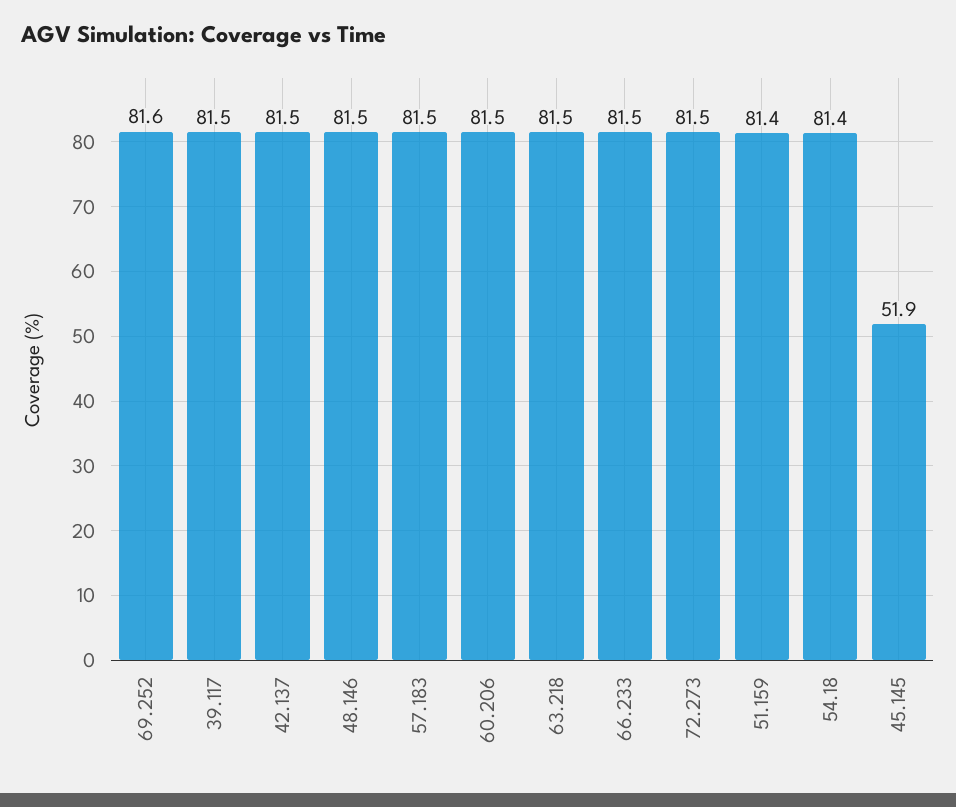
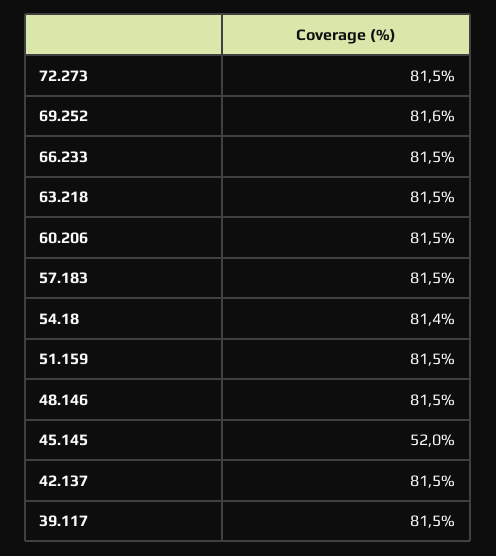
  {
    "69.252": 81.6,
    "39.117": 81.5,
    "42.137": 81.5,
    "48.146": 81.5,
    "57.183": 81.5,
    "60.206": 81.5,
    "63.218": 81.5,
    "66.233": 81.5,
    "72.273": 81.5,
-   "51.159": 81.4,
+   "51.159": 81.5,
    "54.18": 81.4,
-   "45.145": 51.9
+   "45.145": 52
  }

